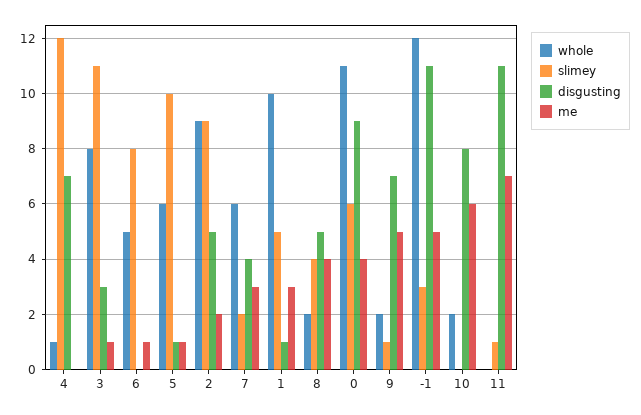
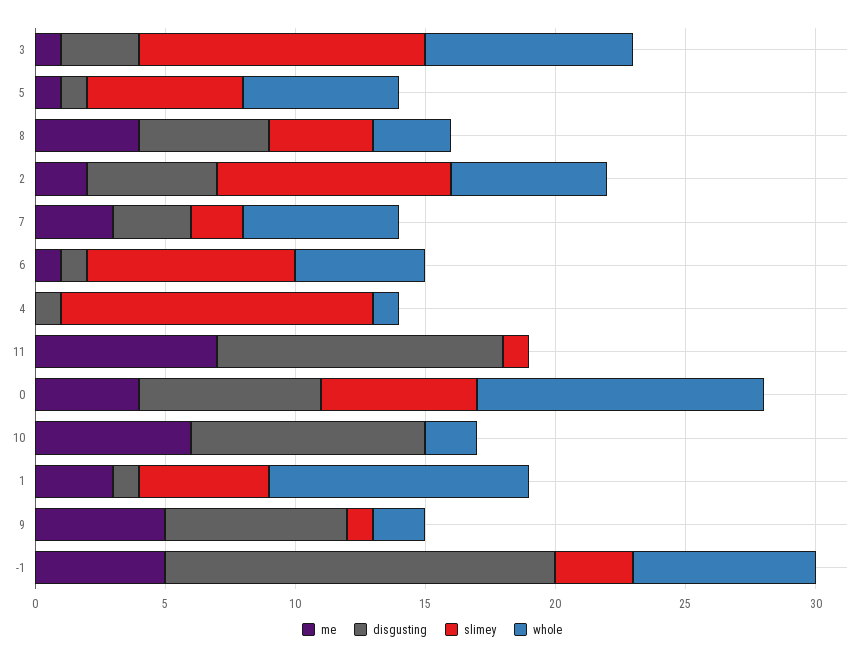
  {
    "whole": {
      "4": 1,
      "3": 8,
      "6": 5,
      "5": 6,
-     "2": 9,
+     "2": 6,
      "7": 6,
      "1": 10,
-     "8": 2,
+     "8": 3,
      "0": 11,
      "9": 2,
-     "-1": 12,
+     "-1": 7,
      "10": 2,
      "11": 0
    },
    "slimey": {
      "4": 12,
      "3": 11,
      "6": 8,
-     "5": 10,
+     "5": 6,
      "2": 9,
      "7": 2,
      "1": 5,
      "8": 4,
      "0": 6,
      "9": 1,
      "-1": 3,
      "10": 0,
      "11": 1
    },
    "disgusting": {
-     "4": 7,
+     "4": 1,
      "3": 3,
-     "6": 0,
+     "6": 1,
      "5": 1,
      "2": 5,
-     "7": 4,
+     "7": 3,
      "1": 1,
      "8": 5,
-     "0": 9,
+     "0": 7,
      "9": 7,
-     "-1": 11,
+     "-1": 15,
-     "10": 8,
+     "10": 9,
      "11": 11
    },
    "me": {
      "4": 0,
      "3": 1,
      "6": 1,
      "5": 1,
      "2": 2,
      "7": 3,
      "1": 3,
      "8": 4,
      "0": 4,
      "9": 5,
      "-1": 5,
      "10": 6,
      "11": 7
    }
  }

